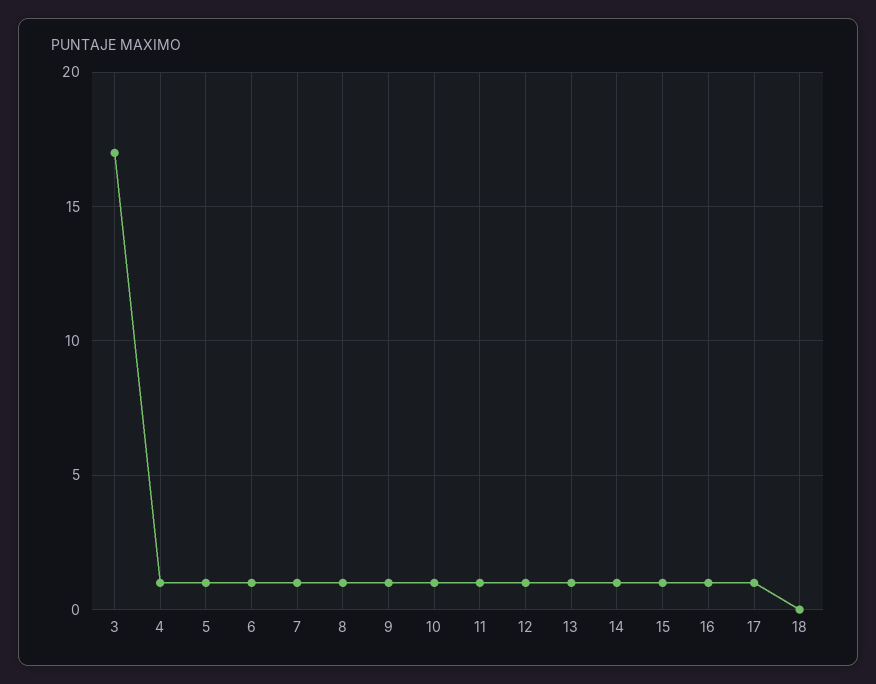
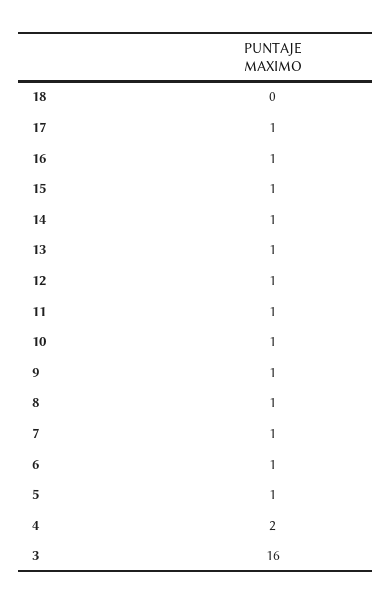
  {
-   "3": 17,
+   "3": 16,
-   "4": 1,
+   "4": 2,
    "5": 1,
    "6": 1,
    "7": 1,
    "8": 1,
    "9": 1,
    "10": 1,
    "11": 1,
    "12": 1,
    "13": 1,
    "14": 1,
    "15": 1,
    "16": 1,
    "17": 1,
    "18": 0
  }

